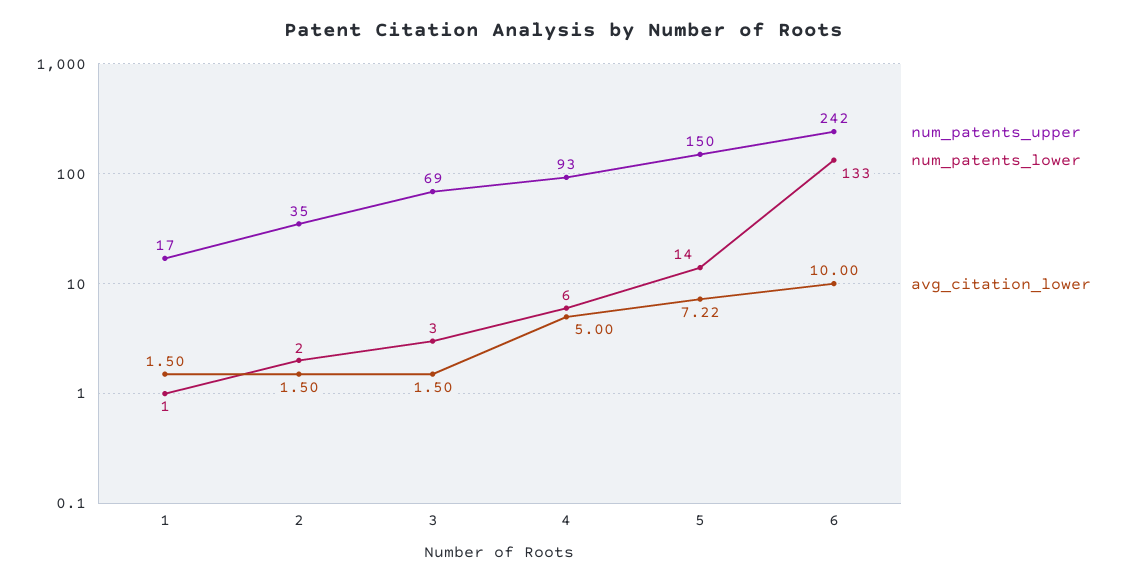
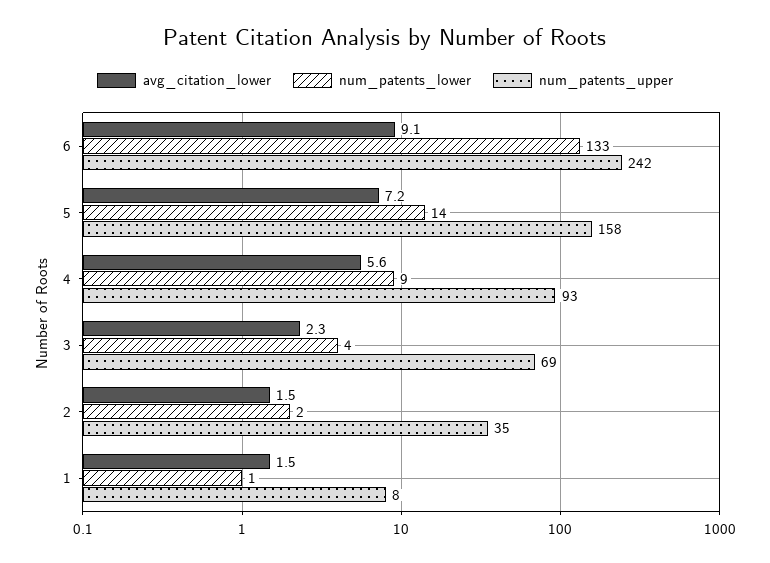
  {
    "num_patents_upper": {
-     "1": 17,
+     "1": 8,
      "2": 35,
      "3": 69,
      "4": 93,
-     "5": 150,
+     "5": 158,
      "6": 242
    },
    "num_patents_lower": {
      "1": 1,
      "2": 2,
-     "3": 3,
+     "3": 4,
-     "4": 6,
+     "4": 9,
      "5": 14,
      "6": 133
    },
    "avg_citation_lower": {
      "1": 1.5,
      "2": 1.5,
-     "3": 1.5,
+     "3": 2.3,
-     "4": 5,
+     "4": 5.6,
      "5": 7.22,
-     "6": 10
+     "6": 9.1
    }
  }

